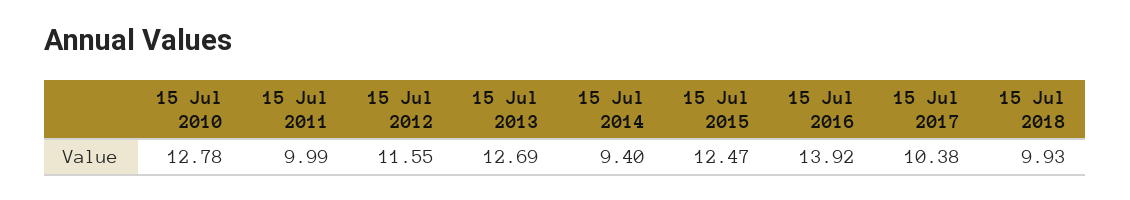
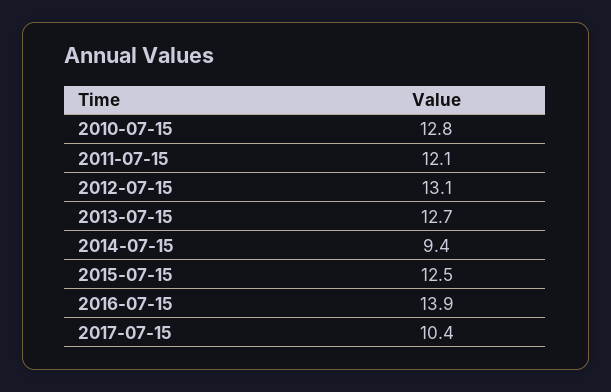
  {
    "15 Jul 2010": 12.78,
-   "15 Jul 2011": 9.99,
+   "15 Jul 2011": 12.1,
-   "15 Jul 2012": 11.55,
+   "15 Jul 2012": 13.1,
    "15 Jul 2013": 12.69,
    "15 Jul 2014": 9.4,
    "15 Jul 2015": 12.47,
    "15 Jul 2016": 13.92,
-   "15 Jul 2017": 10.38,
+   "15 Jul 2017": 10.38
-   "15 Jul 2018": 9.93
  }

